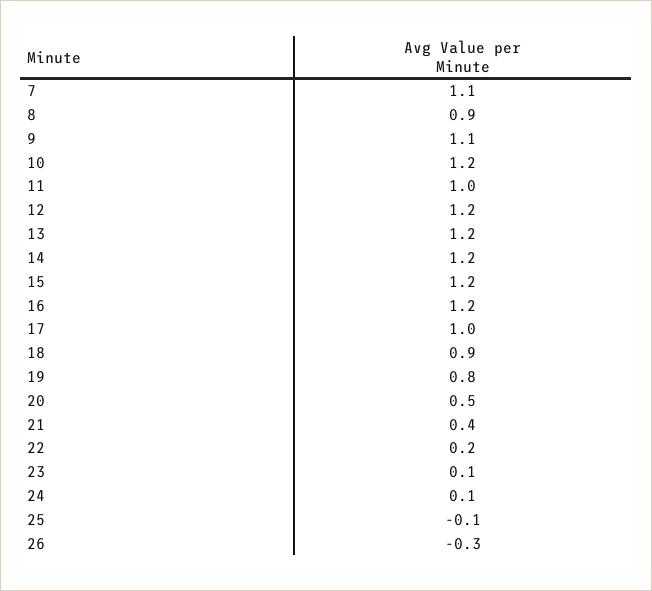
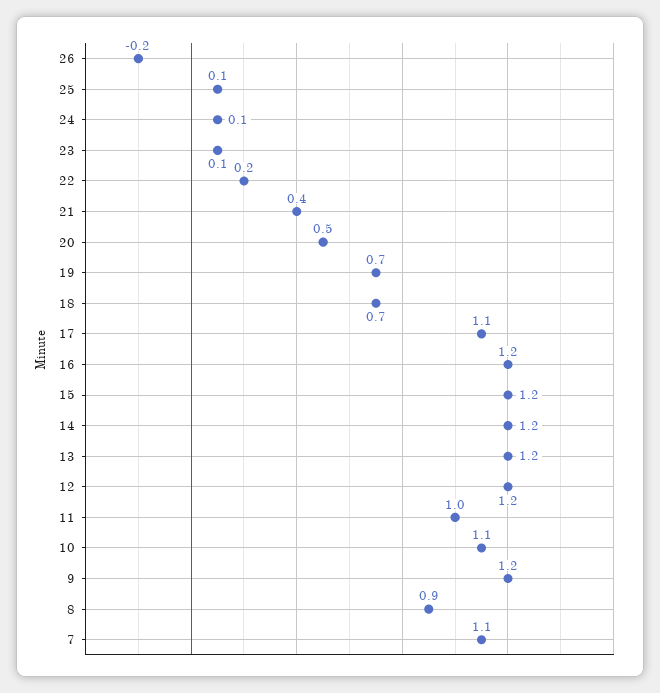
  {
    "7": 1.1,
    "8": 0.9,
-   "9": 1.1,
+   "9": 1.2,
-   "10": 1.2,
+   "10": 1.1,
    "11": 1,
    "12": 1.2,
    "13": 1.2,
    "14": 1.2,
    "15": 1.2,
    "16": 1.2,
-   "17": 1,
+   "17": 1.1,
-   "18": 0.9,
+   "18": 0.7,
-   "19": 0.8,
+   "19": 0.7,
    "20": 0.5,
    "21": 0.4,
    "22": 0.2,
    "23": 0.1,
    "24": 0.1,
-   "25": -0.1,
+   "25": 0.1,
-   "26": -0.3
+   "26": -0.2
  }

